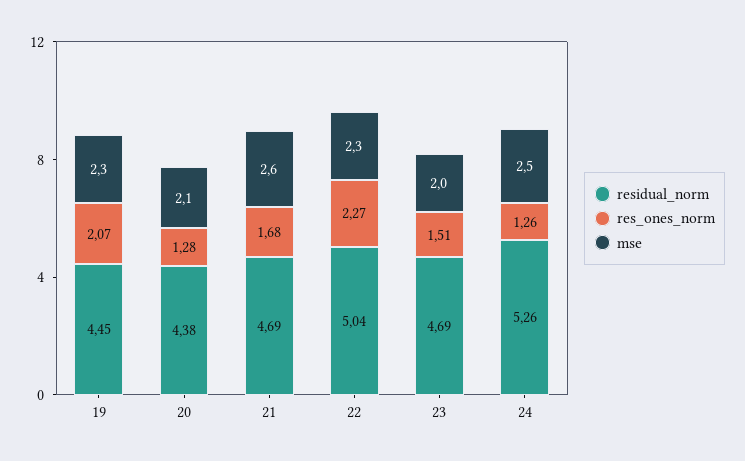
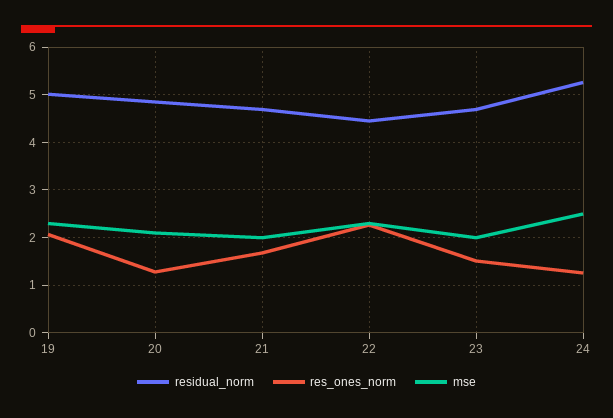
  {
    "residual_norm": {
-     "19": 4.45,
+     "19": 5,
-     "20": 4.38,
+     "20": 4.8,
      "21": 4.69,
-     "22": 5.04,
+     "22": 4.4,
      "23": 4.69,
      "24": 5.26
    },
    "res_ones_norm": {
      "19": 2.07,
      "20": 1.28,
      "21": 1.68,
      "22": 2.27,
      "23": 1.51,
      "24": 1.26
    },
    "mse": {
      "19": 2.3,
      "20": 2.1,
-     "21": 2.6,
+     "21": 2,
      "22": 2.3,
      "23": 2,
      "24": 2.5
    }
  }

